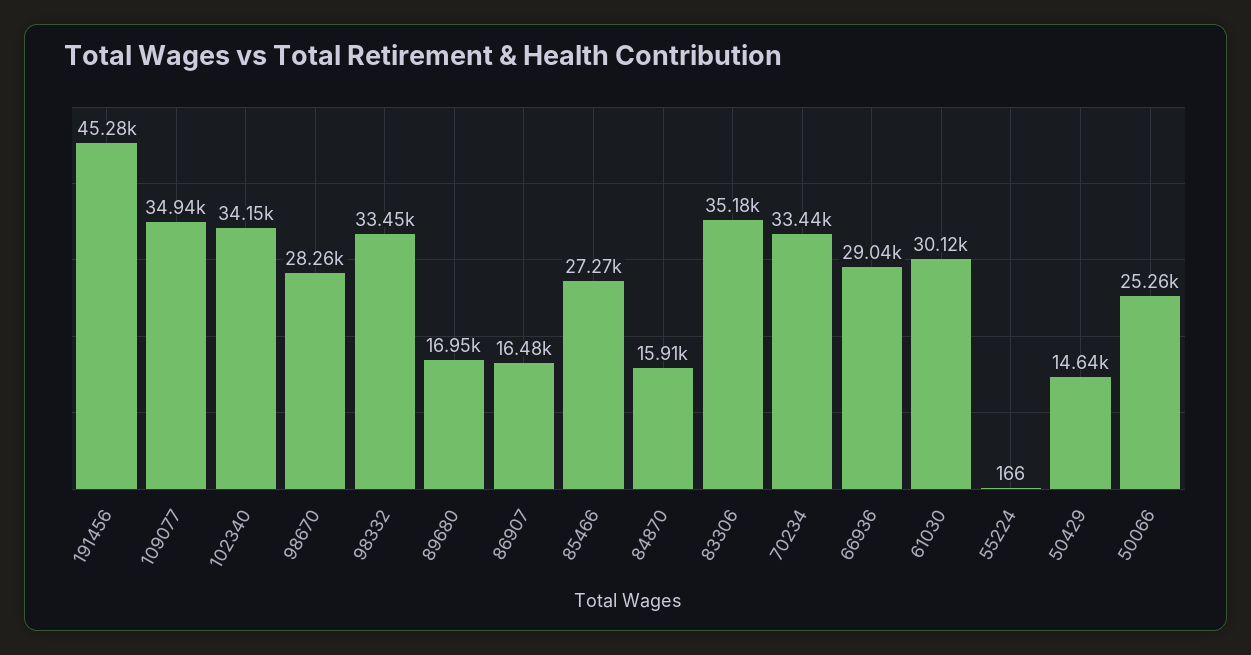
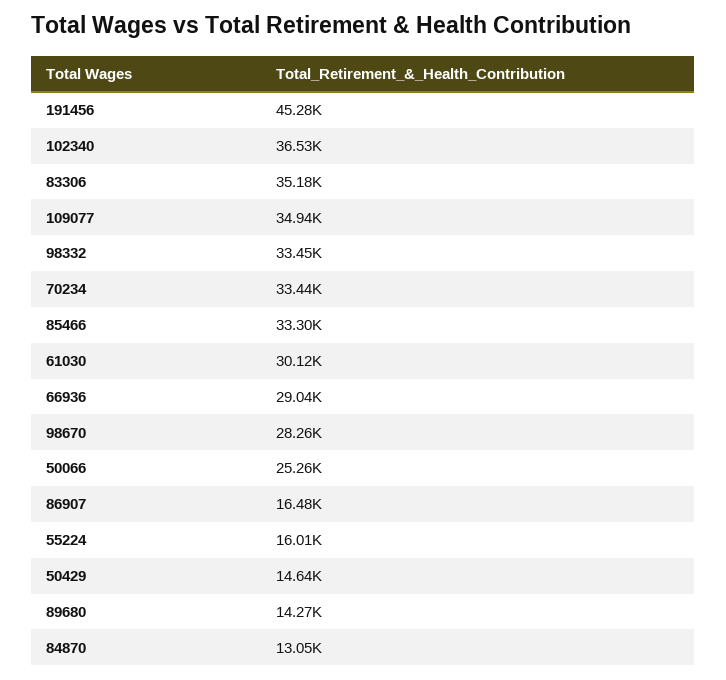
  {
    "191456": 45280,
    "109077": 34940,
-   "102340": 34150,
+   "102340": 36530,
    "98670": 28260,
    "98332": 33450,
-   "89680": 16950,
+   "89680": 14270,
    "86907": 16480,
-   "85466": 27270,
+   "85466": 33300,
-   "84870": 15910,
+   "84870": 13050,
    "83306": 35180,
    "70234": 33440,
    "66936": 29040,
    "61030": 30120,
-   "55224": 166,
+   "55224": 16010,
    "50429": 14640,
    "50066": 25260
  }

